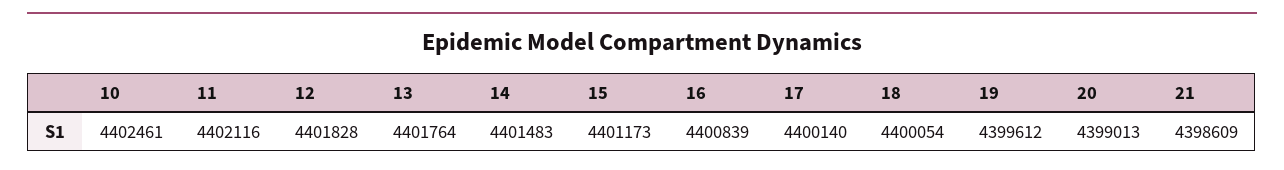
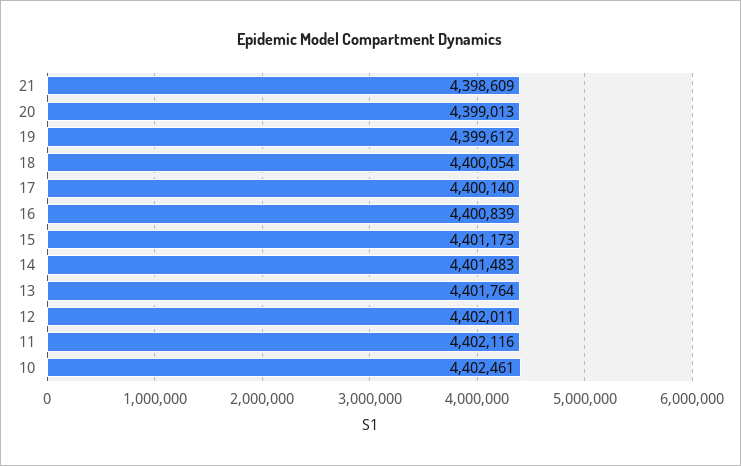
  {
    "10": 4402461,
    "11": 4402116,
-   "12": 4401828,
+   "12": 4402011,
    "13": 4401764,
    "14": 4401483,
    "15": 4401173,
    "16": 4400839,
    "17": 4400140,
    "18": 4400054,
    "19": 4399612,
    "20": 4399013,
    "21": 4398609
  }

